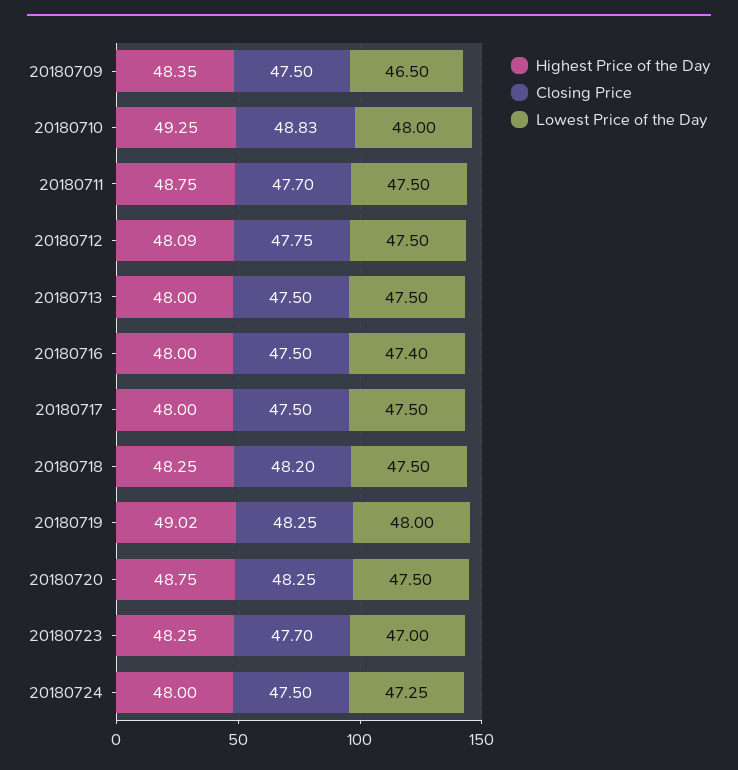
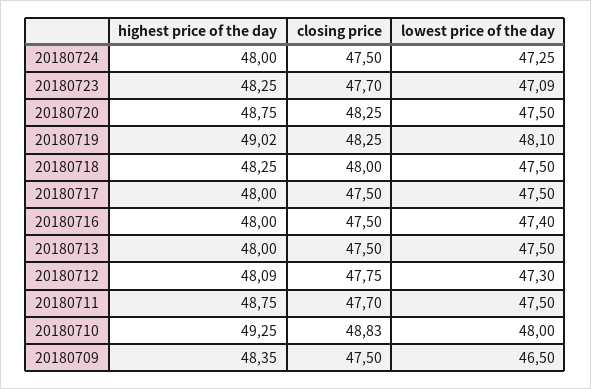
  {
    "Highest Price of the Day": {
      "20180709": 48.35,
      "20180710": 49.25,
      "20180711": 48.75,
      "20180712": 48.09,
      "20180713": 48,
      "20180716": 48,
      "20180717": 48,
      "20180718": 48.25,
      "20180719": 49.02,
      "20180720": 48.75,
      "20180723": 48.25,
      "20180724": 48
    },
    "Closing Price": {
      "20180709": 47.5,
      "20180710": 48.83,
      "20180711": 47.7,
      "20180712": 47.75,
      "20180713": 47.5,
      "20180716": 47.5,
      "20180717": 47.5,
-     "20180718": 48.2,
+     "20180718": 48,
      "20180719": 48.25,
      "20180720": 48.25,
      "20180723": 47.7,
      "20180724": 47.5
    },
    "Lowest Price of the Day": {
      "20180709": 46.5,
      "20180710": 48,
      "20180711": 47.5,
-     "20180712": 47.5,
+     "20180712": 47.3,
      "20180713": 47.5,
      "20180716": 47.4,
      "20180717": 47.5,
      "20180718": 47.5,
-     "20180719": 48,
+     "20180719": 48.1,
      "20180720": 47.5,
-     "20180723": 47,
+     "20180723": 47.09,
      "20180724": 47.25
    }
  }

